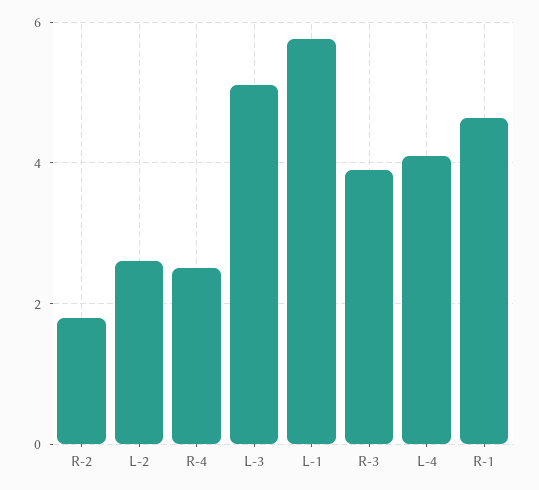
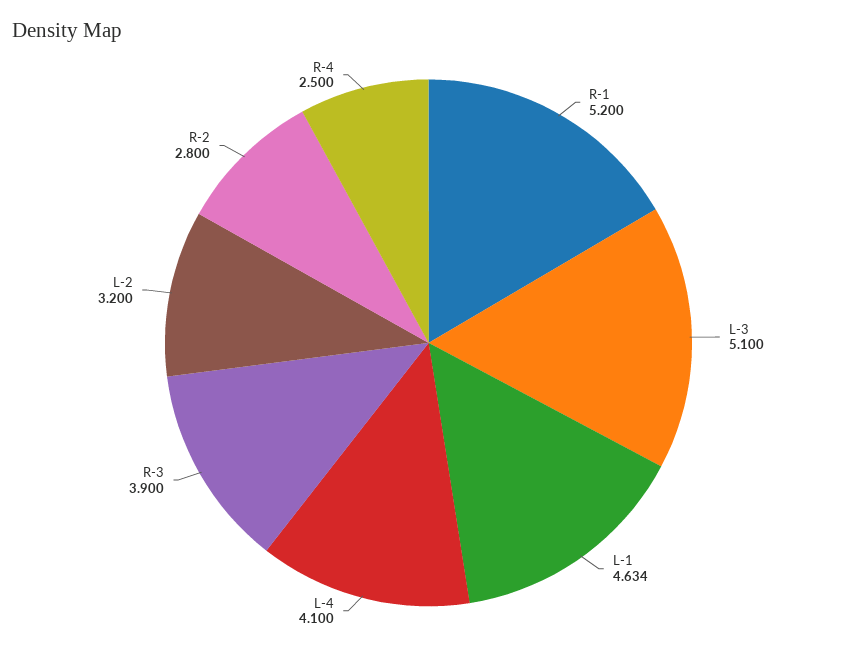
  {
-   "R-2": 1.8,
+   "R-2": 2.8,
-   "L-2": 2.6,
+   "L-2": 3.2,
    "R-4": 2.5,
    "L-3": 5.1,
-   "L-1": 5.8,
+   "L-1": 4.634,
    "R-3": 3.9,
    "L-4": 4.1,
-   "R-1": 4.6
+   "R-1": 5.2
  }

